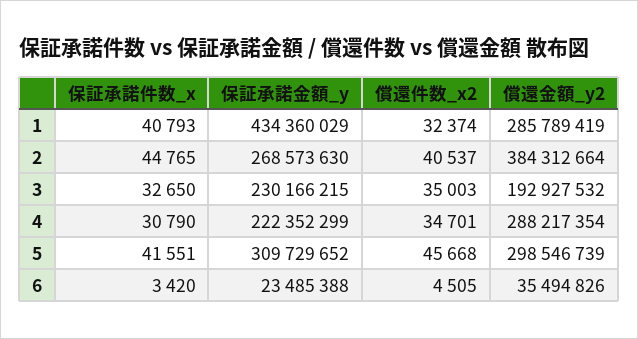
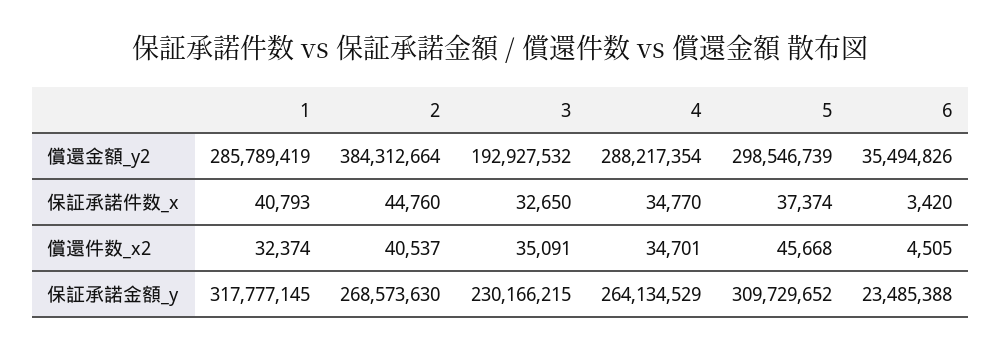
  {
    "保証承諾件数_x": {
      "1": 40793,
-     "2": 44765,
+     "2": 44760,
      "3": 32650,
-     "4": 30790,
+     "4": 34770,
-     "5": 41551,
+     "5": 37374,
      "6": 3420
    },
    "保証承諾金額_y": {
-     "1": 434360029,
+     "1": 317777145,
      "2": 268573630,
      "3": 230166215,
-     "4": 222352299,
+     "4": 264134529,
      "5": 309729652,
      "6": 23485388
    },
    "償還件数_x2": {
      "1": 32374,
      "2": 40537,
-     "3": 35003,
+     "3": 35091,
      "4": 34701,
      "5": 45668,
      "6": 4505
    },
    "償還金額_y2": {
      "1": 285789419,
      "2": 384312664,
      "3": 192927532,
      "4": 288217354,
      "5": 298546739,
      "6": 35494826
    }
  }

